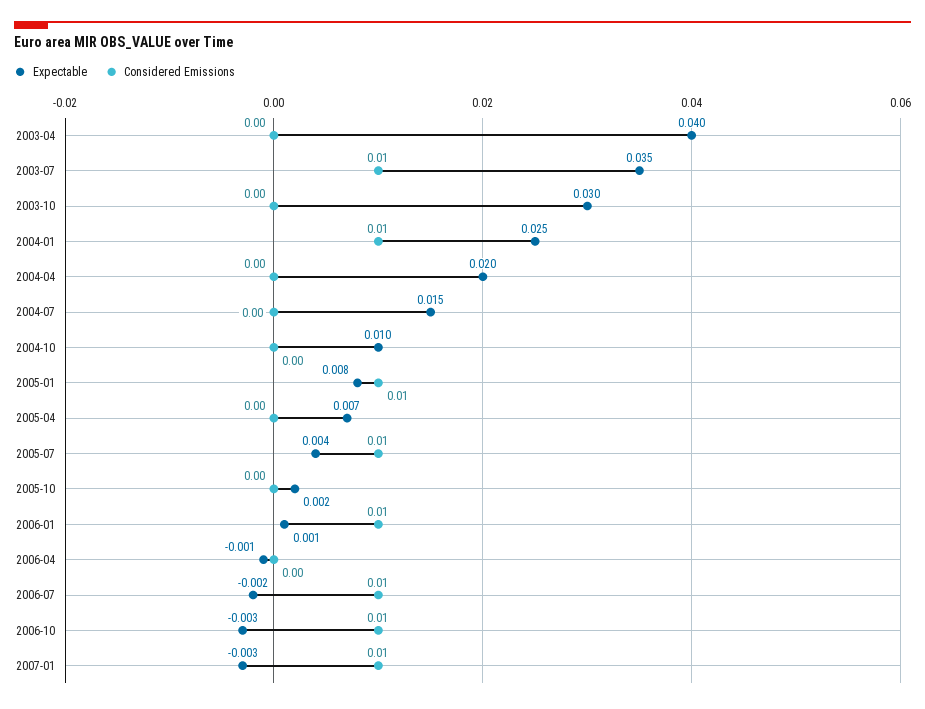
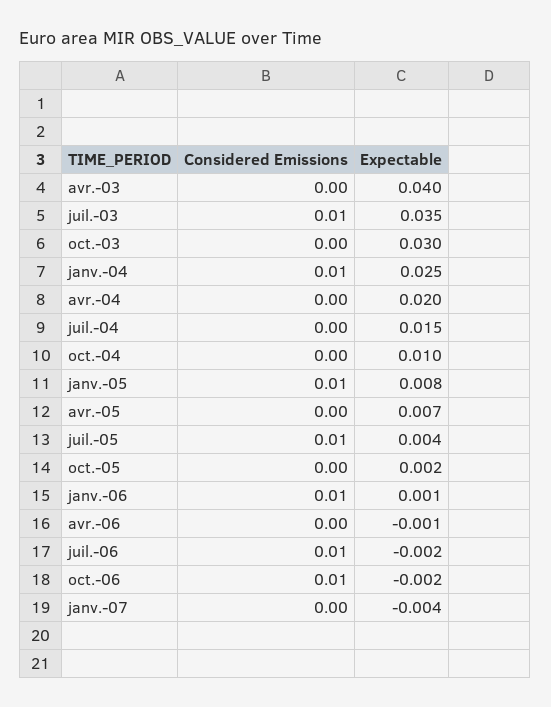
  {
    "Expectable": {
      "2003-04": 0.04,
      "2003-07": 0.035,
      "2003-10": 0.03,
      "2004-01": 0.025,
      "2004-04": 0.02,
      "2004-07": 0.015,
      "2004-10": 0.01,
      "2005-01": 0.008,
      "2005-04": 0.007,
      "2005-07": 0.004,
      "2005-10": 0.002,
      "2006-01": 0.001,
      "2006-04": -0.001,
      "2006-07": -0.002,
-     "2006-10": -0.003,
+     "2006-10": -0.002,
-     "2007-01": -0.003
+     "2007-01": -0.004
    },
    "Considered Emissions": {
      "2003-04": 0,
      "2003-07": 0.01,
      "2003-10": 0,
      "2004-01": 0.01,
      "2004-04": 0,
      "2004-07": 0,
      "2004-10": 0,
      "2005-01": 0.01,
      "2005-04": 0,
      "2005-07": 0.01,
      "2005-10": 0,
      "2006-01": 0.01,
      "2006-04": 0,
      "2006-07": 0.01,
      "2006-10": 0.01,
-     "2007-01": 0.01
+     "2007-01": 0
    }
  }

